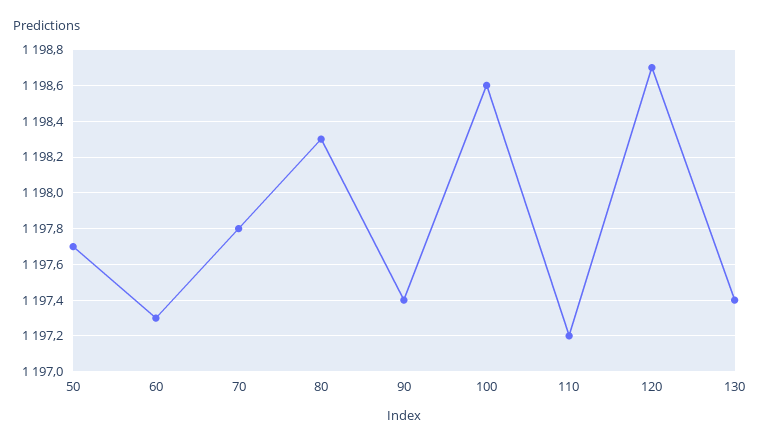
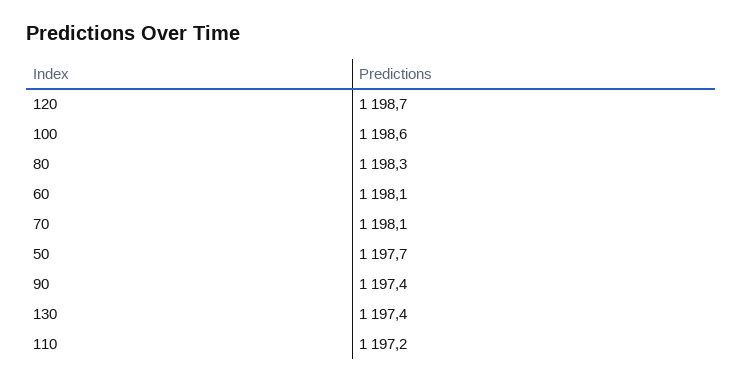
  {
    "50": 1197.7,
-   "60": 1197.3,
+   "60": 1198.1,
-   "70": 1197.8,
+   "70": 1198.1,
    "80": 1198.3,
    "90": 1197.4,
    "100": 1198.6,
    "110": 1197.2,
    "120": 1198.7,
    "130": 1197.4
  }

